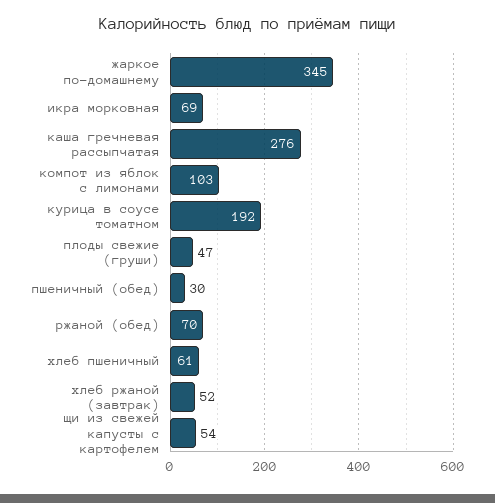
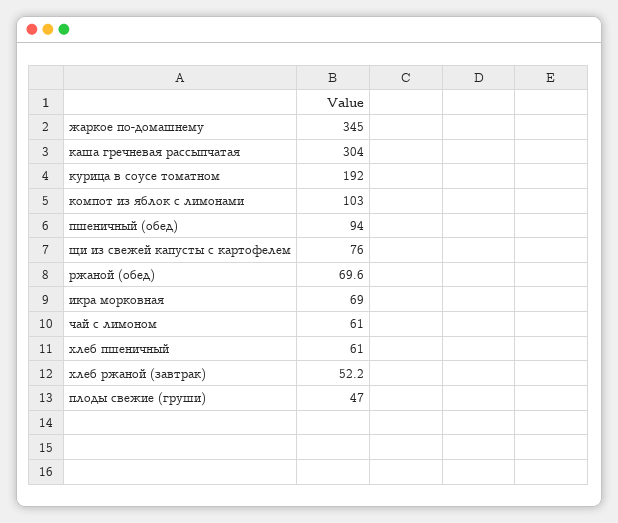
  {
    "жаркое по-домашнему": 345,
    "икра морковная": 69,
-   "каша гречневая рассыпчатая": 276,
+   "каша гречневая рассыпчатая": 304,
    "компот из яблок с лимонами": 103,
    "курица в соусе томатном": 192,
    "плоды свежие (груши)": 47,
-   "пшеничный (обед)": 30,
+   "пшеничный (обед)": 94,
    "ржаной (обед)": 69.6,
    "хлеб пшеничный": 61,
    "хлеб ржаной (завтрак)": 52.2,
-   "щи из свежей капусты с картофелем": 54
+   "щи из свежей капусты с картофелем": 76,
+   "чай с лимоном": 61
  }

